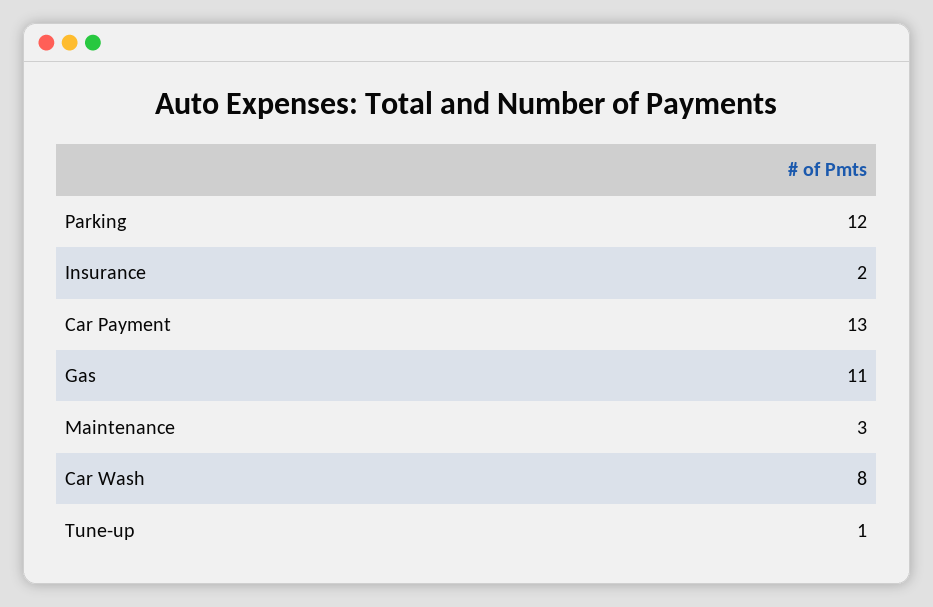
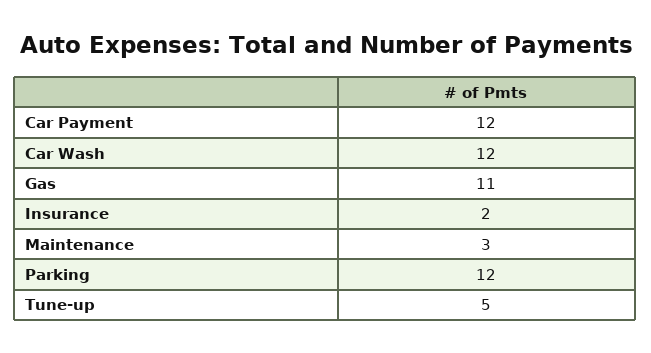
  {
    "Parking": 12,
    "Insurance": 2,
-   "Car Payment": 13,
+   "Car Payment": 12,
    "Gas": 11,
    "Maintenance": 3,
-   "Car Wash": 8,
+   "Car Wash": 12,
-   "Tune-up": 1
+   "Tune-up": 5
  }

